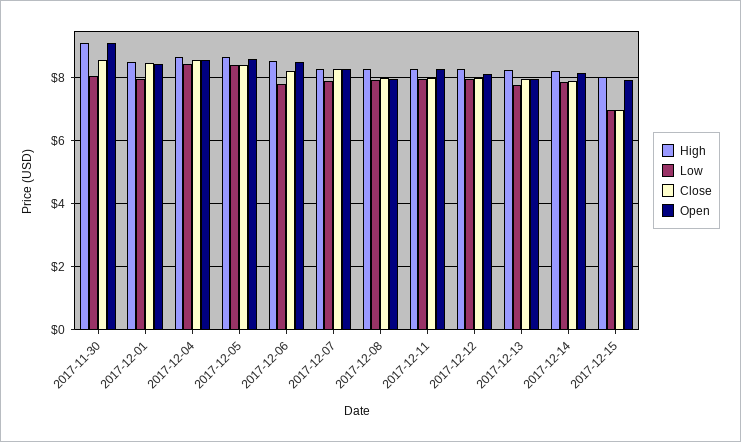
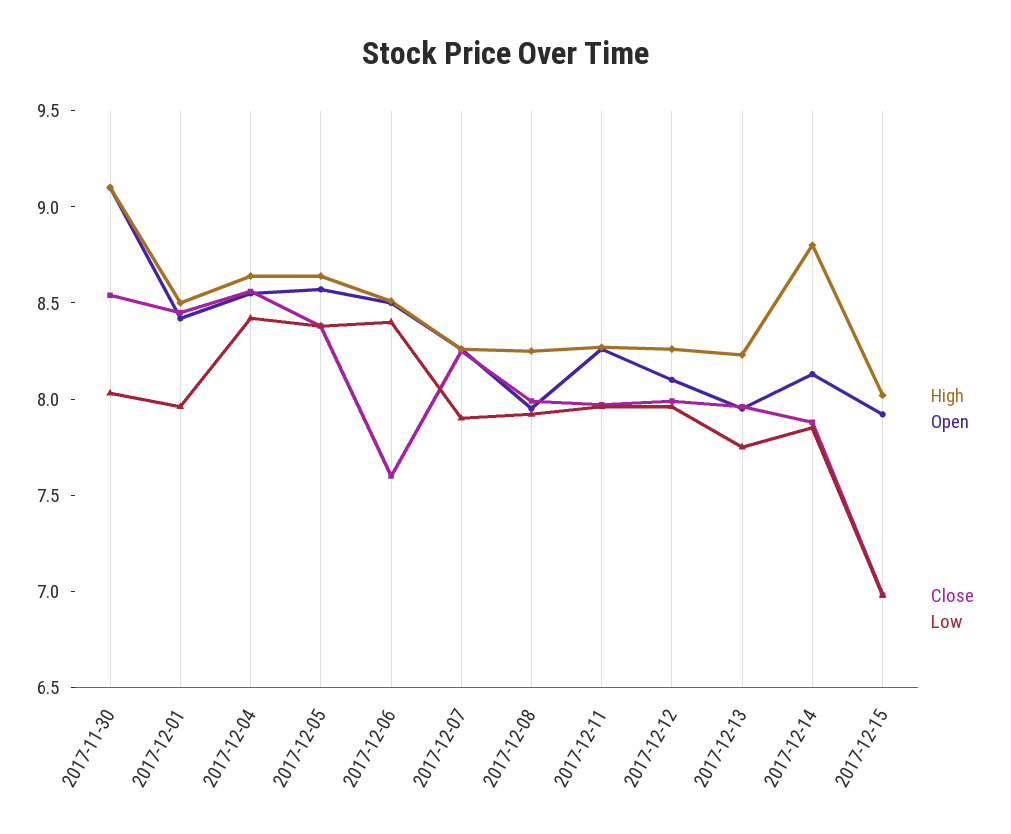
  {
    "High": {
      "2017-11-30": 9.1,
      "2017-12-01": 8.5,
      "2017-12-04": 8.6,
      "2017-12-05": 8.6,
      "2017-12-06": 8.5,
      "2017-12-07": 8.3,
      "2017-12-08": 8.3,
      "2017-12-11": 8.3,
      "2017-12-12": 8.3,
      "2017-12-13": 8.2,
-     "2017-12-14": 8.2,
+     "2017-12-14": 8.8,
      "2017-12-15": 8
    },
    "Low": {
      "2017-11-30": 8,
      "2017-12-01": 8,
      "2017-12-04": 8.4,
      "2017-12-05": 8.4,
-     "2017-12-06": 7.8,
+     "2017-12-06": 8.4,
      "2017-12-07": 7.9,
      "2017-12-08": 7.9,
      "2017-12-11": 8,
      "2017-12-12": 8,
      "2017-12-13": 7.8,
      "2017-12-14": 7.9,
      "2017-12-15": 7
    },
    "Close": {
      "2017-11-30": 8.5,
      "2017-12-01": 8.5,
      "2017-12-04": 8.6,
      "2017-12-05": 8.4,
-     "2017-12-06": 8.2,
+     "2017-12-06": 7.6,
      "2017-12-07": 8.3,
      "2017-12-08": 8,
      "2017-12-11": 8,
      "2017-12-12": 8,
      "2017-12-13": 8,
      "2017-12-14": 7.9,
      "2017-12-15": 7
    },
    "Open": {
      "2017-11-30": 9.1,
      "2017-12-01": 8.4,
      "2017-12-04": 8.6,
      "2017-12-05": 8.6,
      "2017-12-06": 8.5,
      "2017-12-07": 8.3,
      "2017-12-08": 8,
      "2017-12-11": 8.3,
      "2017-12-12": 8.1,
      "2017-12-13": 8,
      "2017-12-14": 8.1,
      "2017-12-15": 7.9
    }
  }

